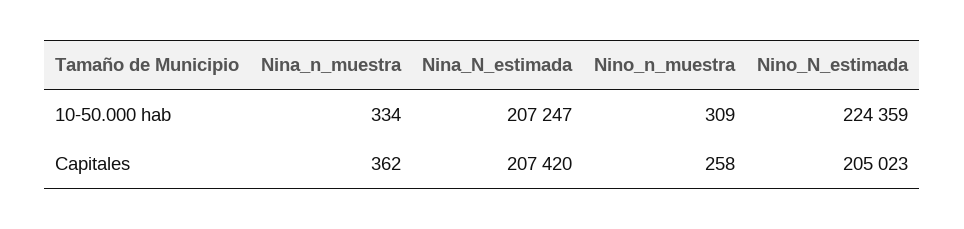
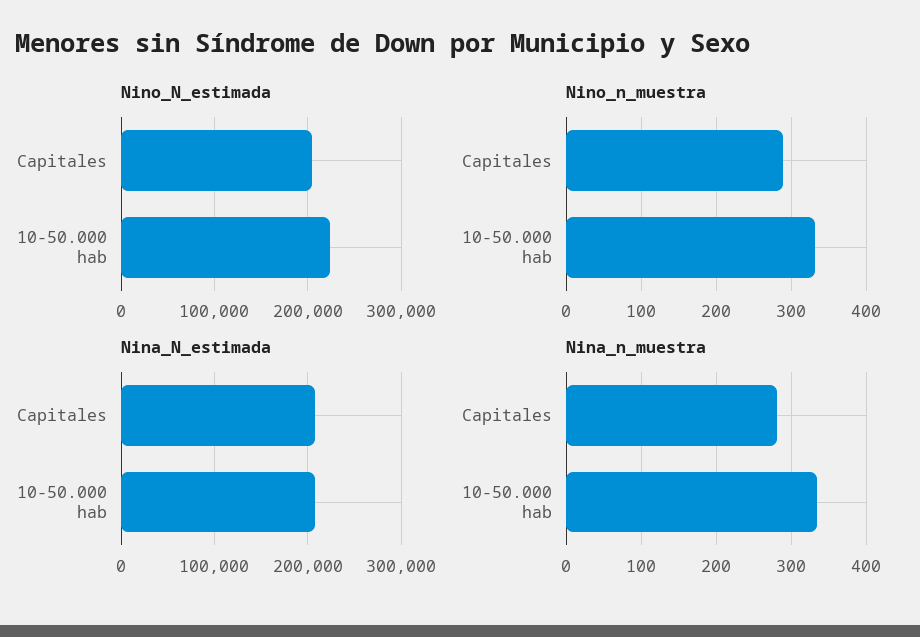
  {
    "Nina_n_muestra": {
      "10-50.000 hab": 334,
-     "Capitales": 362
+     "Capitales": 280
    },
    "Nina_N_estimada": {
      "10-50.000 hab": 207247,
      "Capitales": 207420
    },
    "Nino_n_muestra": {
-     "10-50.000 hab": 309,
+     "10-50.000 hab": 330,
-     "Capitales": 258
+     "Capitales": 290
    },
    "Nino_N_estimada": {
      "10-50.000 hab": 224359,
      "Capitales": 205023
    }
  }

